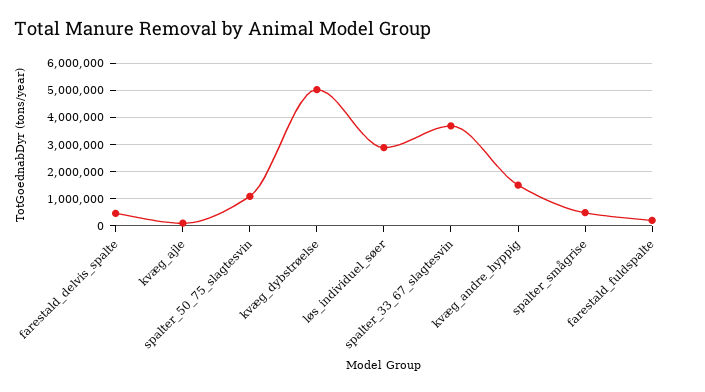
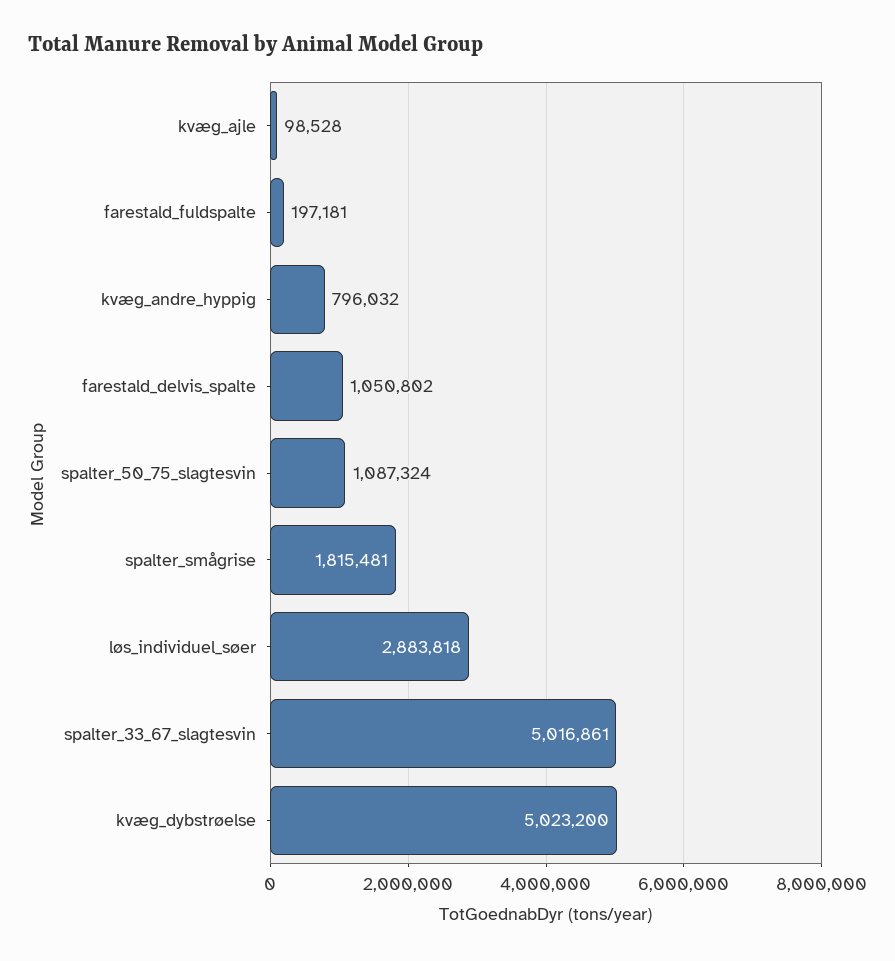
  {
-   "farestald_delvis_spalte": 500000,
+   "farestald_delvis_spalte": 1050802,
    "kvæg_ajle": 98528,
    "spalter_50_75_slagtesvin": 1087324,
    "kvæg_dybstrøelse": 5023200,
    "løs_individuel_søer": 2883818,
-   "spalter_33_67_slagtesvin": 3750000,
+   "spalter_33_67_slagtesvin": 5016861,
-   "kvæg_andre_hyppig": 1500000,
+   "kvæg_andre_hyppig": 796032,
-   "spalter_smågrise": 500000,
+   "spalter_smågrise": 1815481,
    "farestald_fuldspalte": 197181
  }

